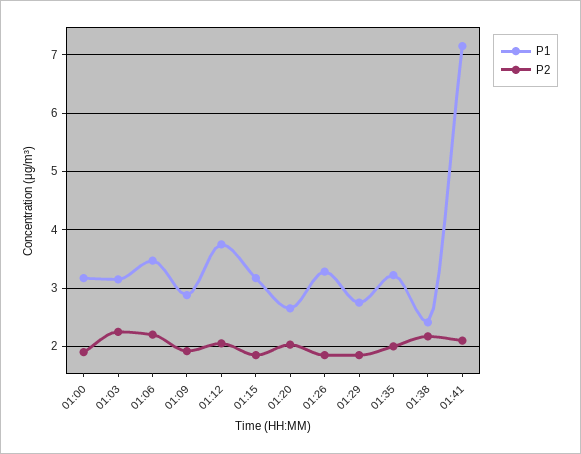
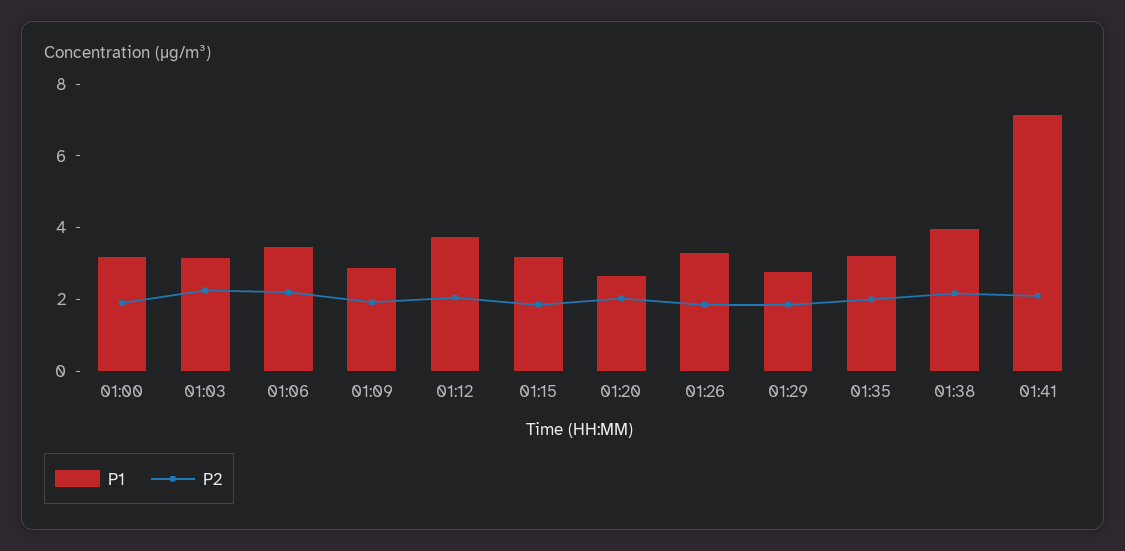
  {
    "P1": {
      "01:00": 3.2,
      "01:03": 3.2,
      "01:06": 3.4,
      "01:09": 2.8,
      "01:12": 3.8,
      "01:15": 3.2,
      "01:20": 2.6,
      "01:26": 3.2,
      "01:29": 2.8,
      "01:35": 3.2,
-     "01:38": 2.4,
+     "01:38": 4,
      "01:41": 7.2
    },
    "P2": {
      "01:00": 2,
      "01:03": 2.2,
      "01:06": 2.2,
      "01:09": 2,
      "01:12": 2,
      "01:15": 1.8,
      "01:20": 2,
      "01:26": 1.8,
      "01:29": 1.8,
      "01:35": 2,
      "01:38": 2.2,
      "01:41": 2.2
    }
  }

